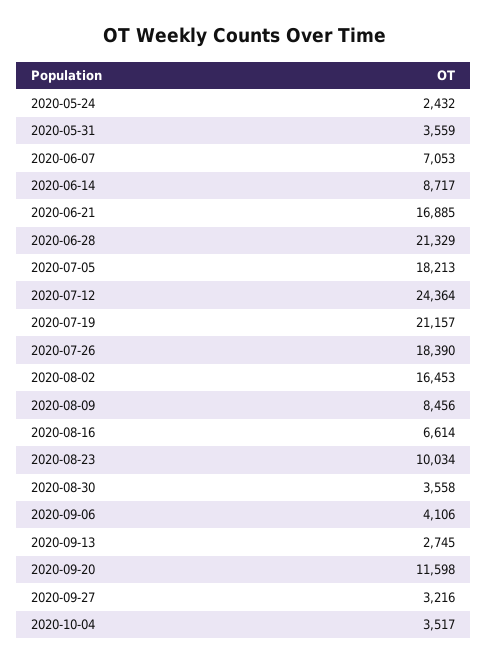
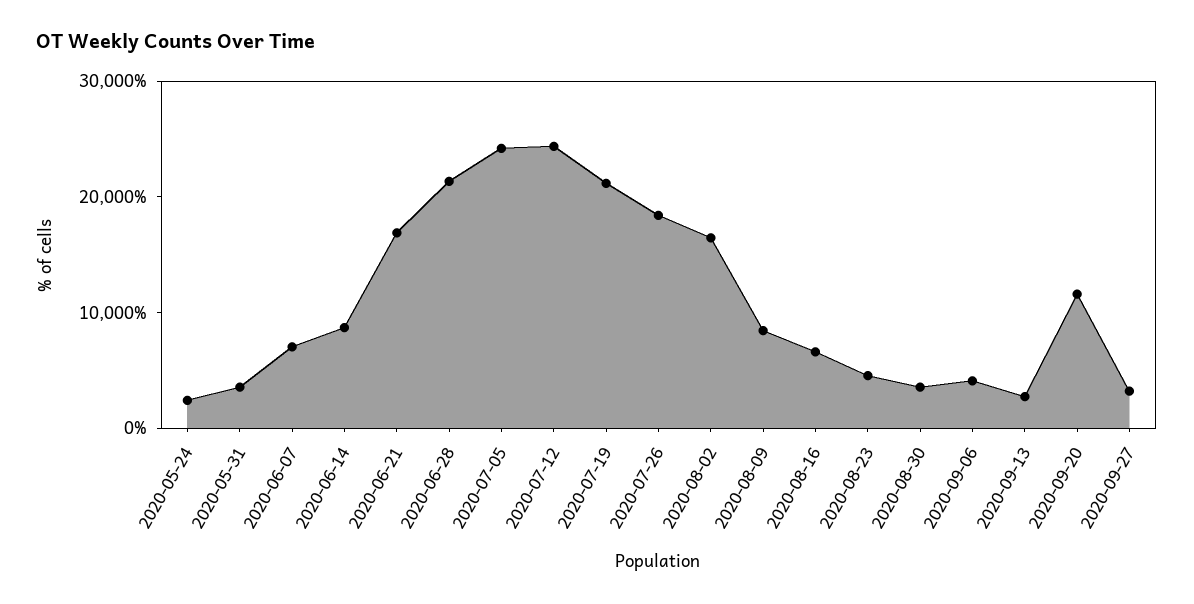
  {
    "2020-05-24": 2432,
    "2020-05-31": 3559,
    "2020-06-07": 7053,
    "2020-06-14": 8717,
    "2020-06-21": 16885,
    "2020-06-28": 21329,
-   "2020-07-05": 18213,
+   "2020-07-05": 24000,
    "2020-07-12": 24364,
    "2020-07-19": 21157,
    "2020-07-26": 18390,
    "2020-08-02": 16453,
    "2020-08-09": 8456,
    "2020-08-16": 6614,
-   "2020-08-23": 10034,
+   "2020-08-23": 4000,
    "2020-08-30": 3558,
    "2020-09-06": 4106,
    "2020-09-13": 2745,
    "2020-09-20": 11598,
-   "2020-09-27": 3216,
+   "2020-09-27": 3216
-   "2020-10-04": 3517
  }

